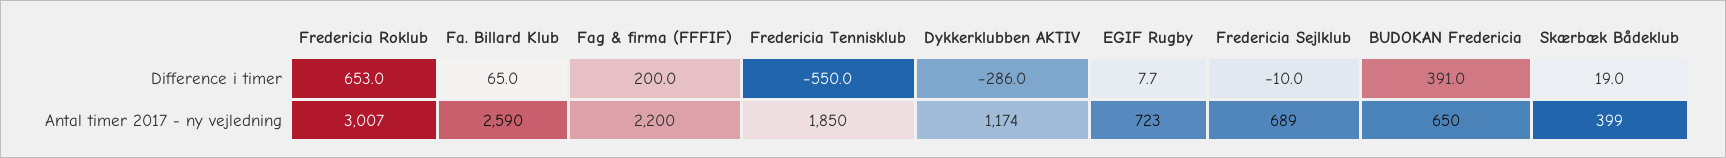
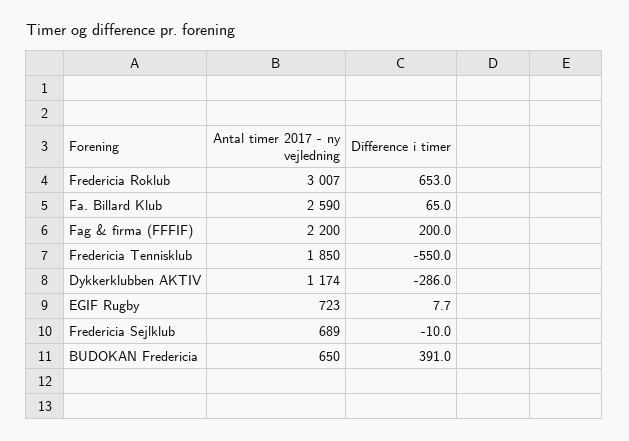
  {
    "Fredericia Roklub": {
      "Difference i timer": 653,
      "Antal timer 2017 - ny vejledning": 3007
    },
    "Fa. Billard Klub": {
      "Difference i timer": 65,
      "Antal timer 2017 - ny vejledning": 2590
    },
    "Fag & firma (FFFIF)": {
      "Difference i timer": 200,
      "Antal timer 2017 - ny vejledning": 2200
    },
    "Fredericia Tennisklub": {
      "Difference i timer": -550,
      "Antal timer 2017 - ny vejledning": 1850
    },
    "Dykkerklubben AKTIV": {
      "Difference i timer": -286,
      "Antal timer 2017 - ny vejledning": 1174
    },
    "EGIF Rugby": {
      "Difference i timer": 7.7,
      "Antal timer 2017 - ny vejledning": 723
    },
    "Fredericia Sejlklub": {
      "Difference i timer": -10,
      "Antal timer 2017 - ny vejledning": 689
    },
    "BUDOKAN Fredericia": {
      "Difference i timer": 391,
      "Antal timer 2017 - ny vejledning": 650
-   },
+   }
-   "Skærbæk Bådeklub": {
-     "Difference i timer": 19,
-     "Antal timer 2017 - ny vejledning": 399
-   }
  }

